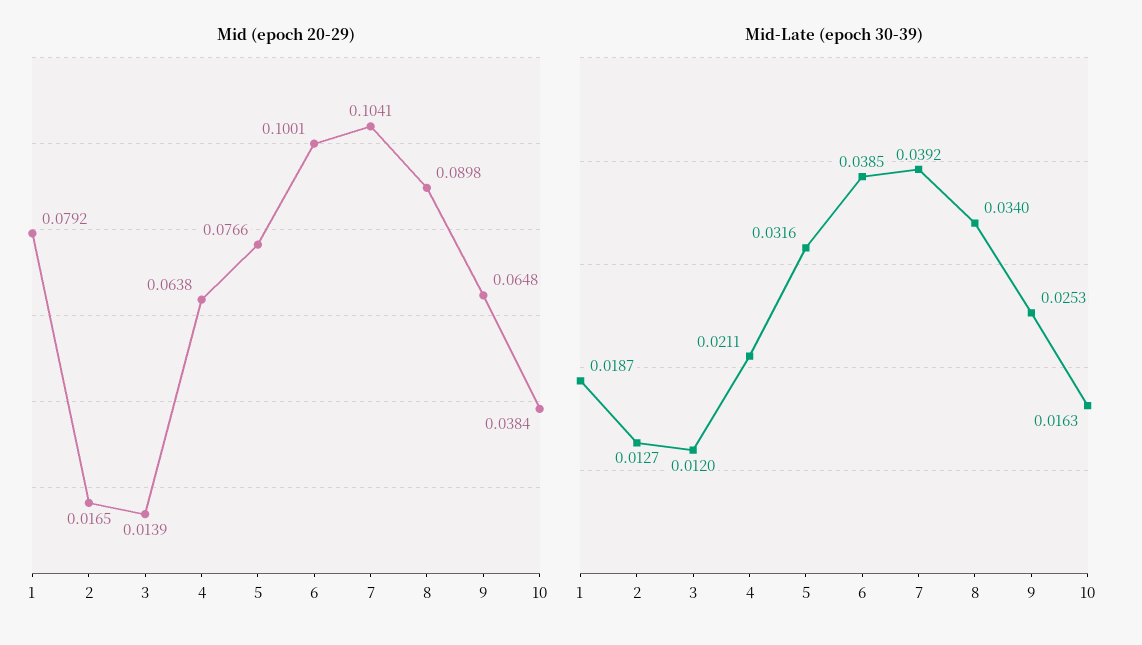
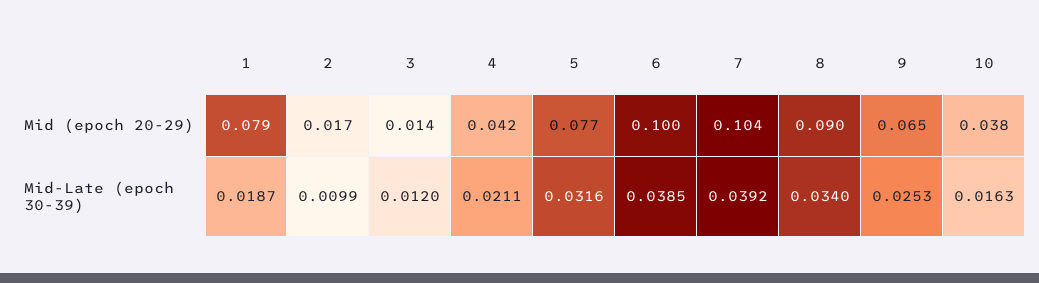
  {
    "Mid (epoch 20-29)": {
      "1": 0.0792,
      "2": 0.0165,
      "3": 0.0139,
-     "4": 0.0638,
+     "4": 0.042,
      "5": 0.0766,
      "6": 0.1001,
      "7": 0.1041,
      "8": 0.0898,
      "9": 0.0648,
      "10": 0.0384
    },
    "Mid-Late (epoch 30-39)": {
      "1": 0.0187,
-     "2": 0.0127,
+     "2": 0.0099,
      "3": 0.012,
      "4": 0.0211,
      "5": 0.0316,
      "6": 0.0385,
      "7": 0.0392,
      "8": 0.034,
      "9": 0.0253,
      "10": 0.0163
    }
  }

